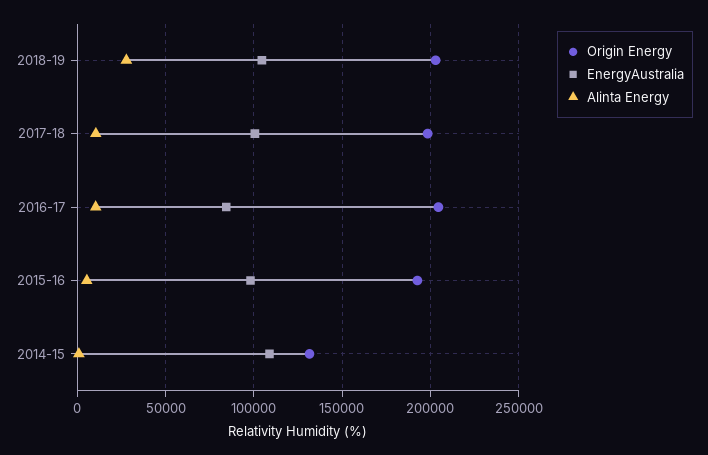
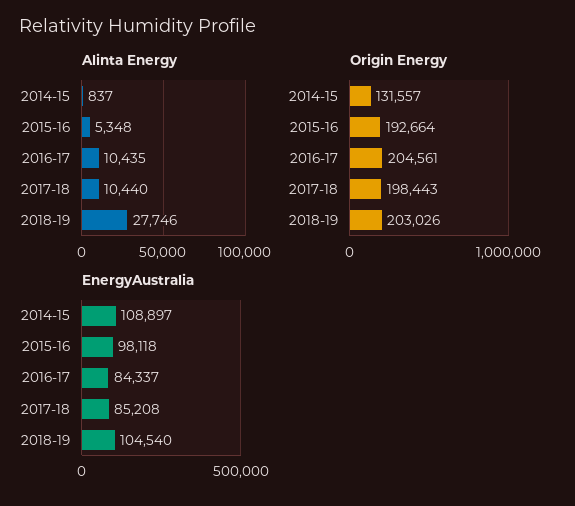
  {
    "Origin Energy": {
      "2018-19": 203026,
      "2017-18": 198443,
      "2016-17": 204561,
      "2015-16": 192664,
      "2014-15": 131557
    },
    "EnergyAustralia": {
      "2018-19": 104540,
-     "2017-18": 100000,
+     "2017-18": 85208,
      "2016-17": 84337,
      "2015-16": 98118,
      "2014-15": 108897
    },
    "Alinta Energy": {
      "2018-19": 27746,
      "2017-18": 10440,
      "2016-17": 10435,
      "2015-16": 5348,
      "2014-15": 837
    }
  }

